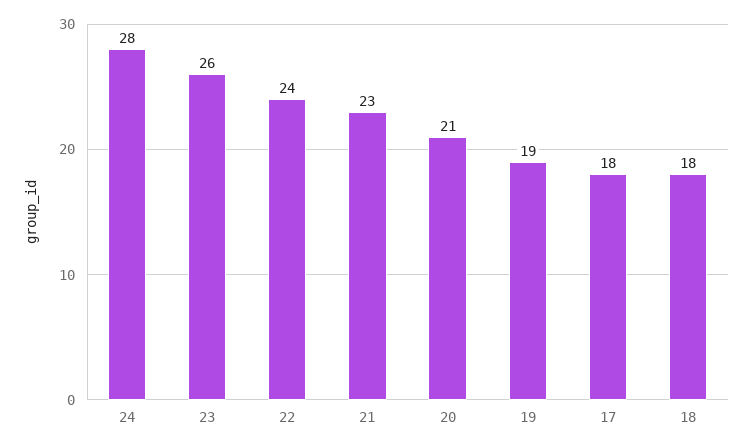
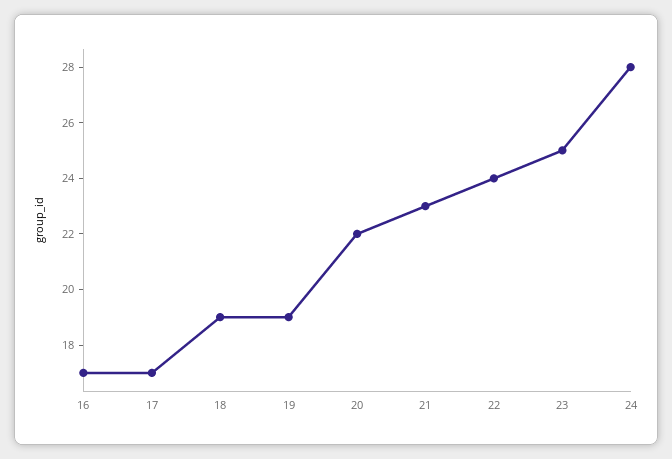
  {
    "24": 28,
-   "23": 26,
+   "23": 25,
    "22": 24,
    "21": 23,
-   "20": 21,
+   "20": 22,
    "19": 19,
-   "17": 18,
+   "17": 17,
-   "18": 18
+   "18": 19,
+   "16": 17
  }

